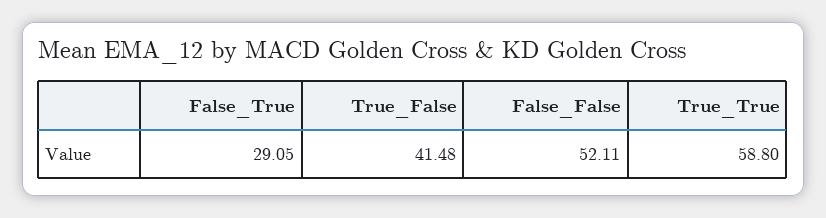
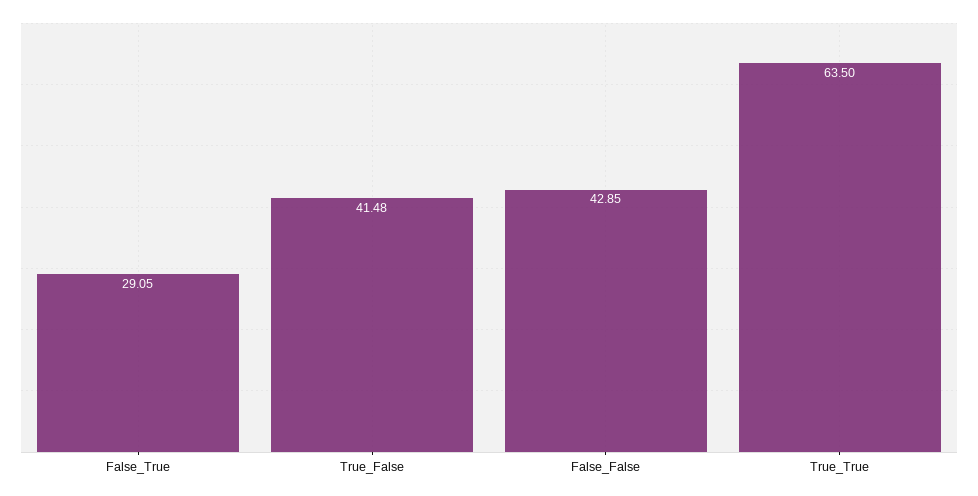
  {
    "False_True": 29.05,
    "True_False": 41.48,
-   "False_False": 52.11,
+   "False_False": 42.85,
-   "True_True": 58.8
+   "True_True": 63.5
  }

